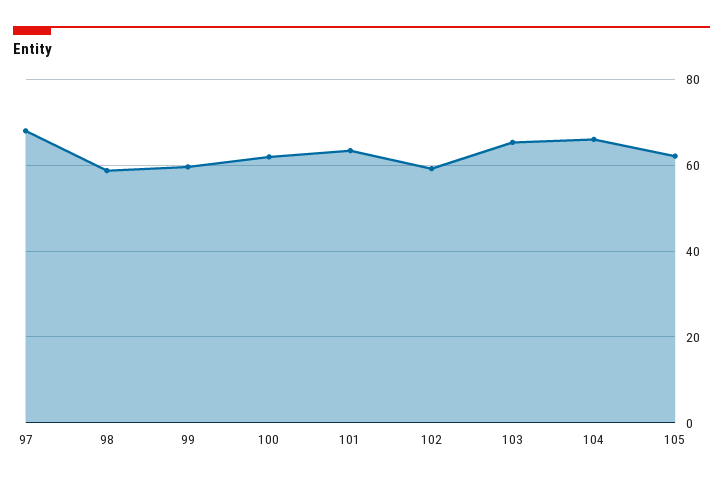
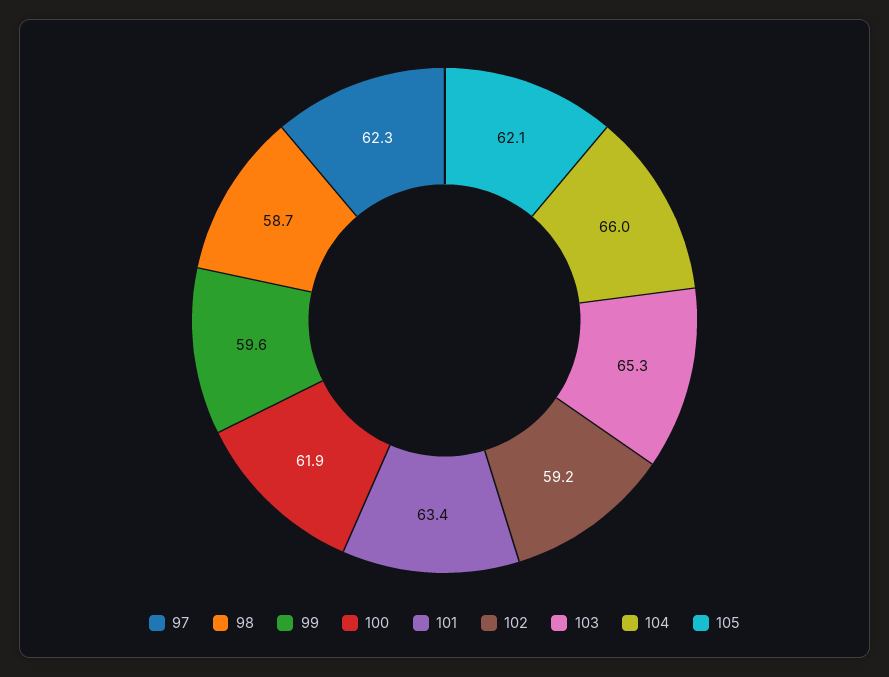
  {
-   "97": 68,
+   "97": 62.3,
    "98": 58.7,
    "99": 59.6,
    "100": 61.9,
    "101": 63.4,
    "102": 59.2,
    "103": 65.3,
    "104": 66,
    "105": 62.1
  }

